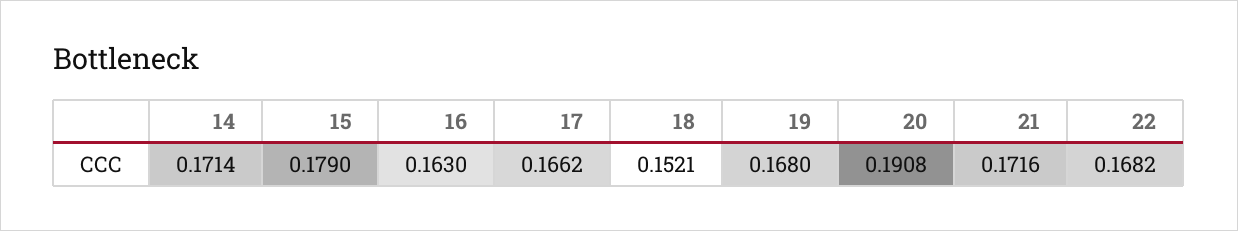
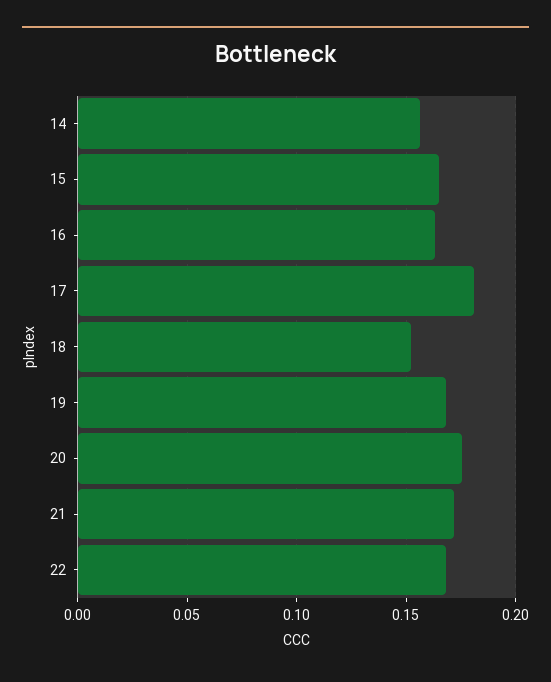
  {
-   "14": 0.1714,
+   "14": 0.155,
-   "15": 0.179,
+   "15": 0.165,
    "16": 0.163,
-   "17": 0.1662,
+   "17": 0.18,
    "18": 0.1521,
    "19": 0.168,
-   "20": 0.1908,
+   "20": 0.175,
    "21": 0.1716,
    "22": 0.1682
  }

